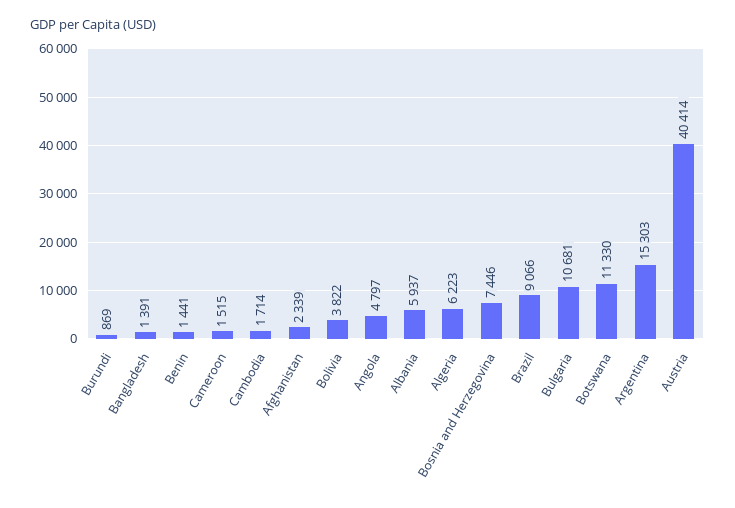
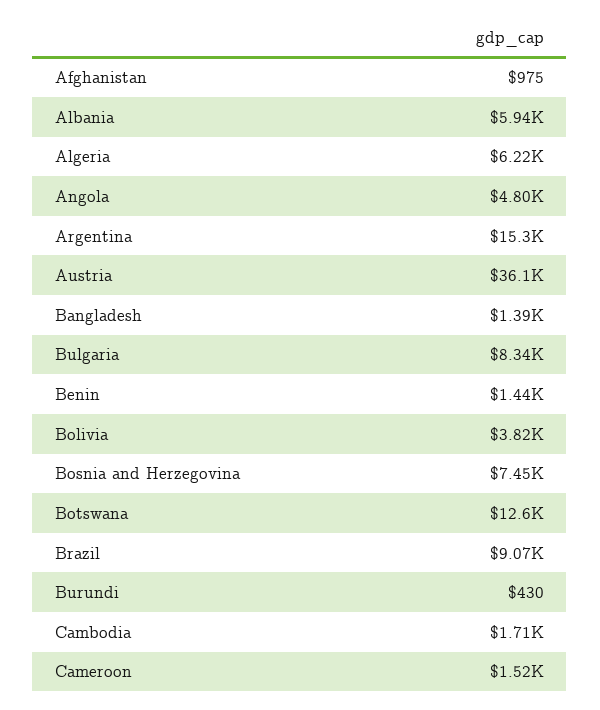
  {
-   "Burundi": 869,
+   "Burundi": 430,
    "Bangladesh": 1391,
    "Benin": 1441,
    "Cameroon": 1515,
    "Cambodia": 1714,
-   "Afghanistan": 2339,
+   "Afghanistan": 975,
    "Bolivia": 3822,
    "Angola": 4797,
    "Albania": 5937,
    "Algeria": 6223,
    "Bosnia and Herzegovina": 7446,
    "Brazil": 9066,
-   "Bulgaria": 10681,
+   "Bulgaria": 8340,
-   "Botswana": 11330,
+   "Botswana": 12600,
    "Argentina": 15303,
-   "Austria": 40414
+   "Austria": 36100
  }

